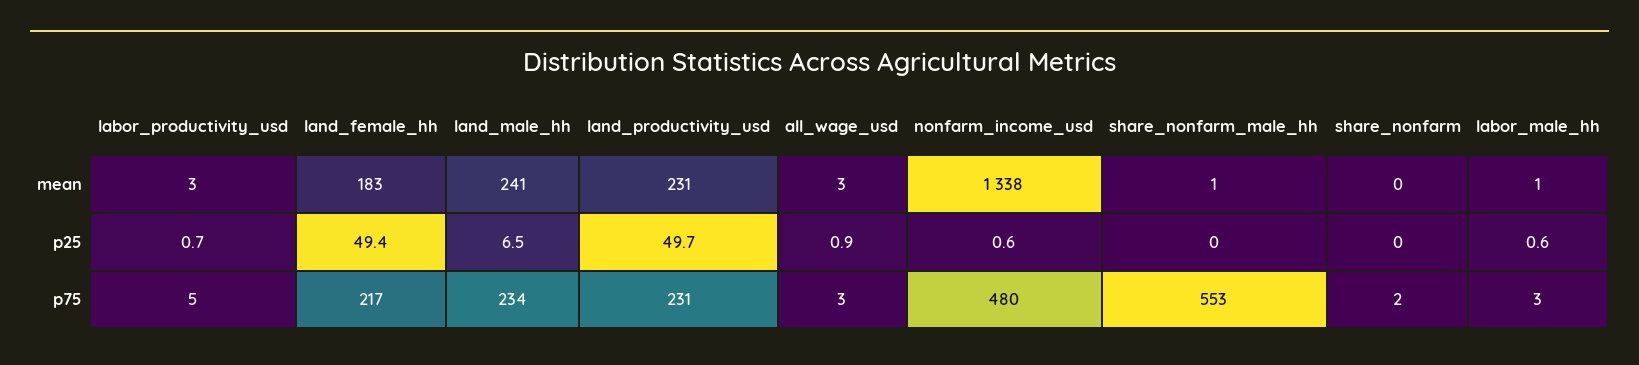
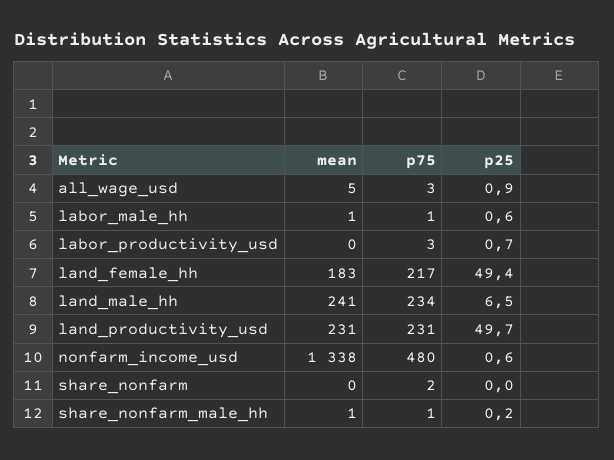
  {
    "labor_productivity_usd": {
-     "mean": 3,
+     "mean": 0,
      "p25": 0.7,
-     "p75": 5
+     "p75": 3
    },
    "land_female_hh": {
      "mean": 183,
      "p25": 49.4,
      "p75": 217
    },
    "land_male_hh": {
      "mean": 241,
      "p25": 6.5,
      "p75": 234
    },
    "land_productivity_usd": {
      "mean": 231,
      "p25": 49.7,
      "p75": 231
    },
    "all_wage_usd": {
-     "mean": 3,
+     "mean": 5,
      "p25": 0.9,
      "p75": 3
    },
    "nonfarm_income_usd": {
      "mean": 1338,
      "p25": 0.6,
      "p75": 480
    },
    "share_nonfarm_male_hh": {
      "mean": 1,
-     "p25": 0,
+     "p25": 0.2,
-     "p75": 553
+     "p75": 1
    },
    "share_nonfarm": {
      "mean": 0,
      "p25": 0,
      "p75": 2
    },
    "labor_male_hh": {
      "mean": 1,
      "p25": 0.6,
-     "p75": 3
+     "p75": 1
    }
  }

